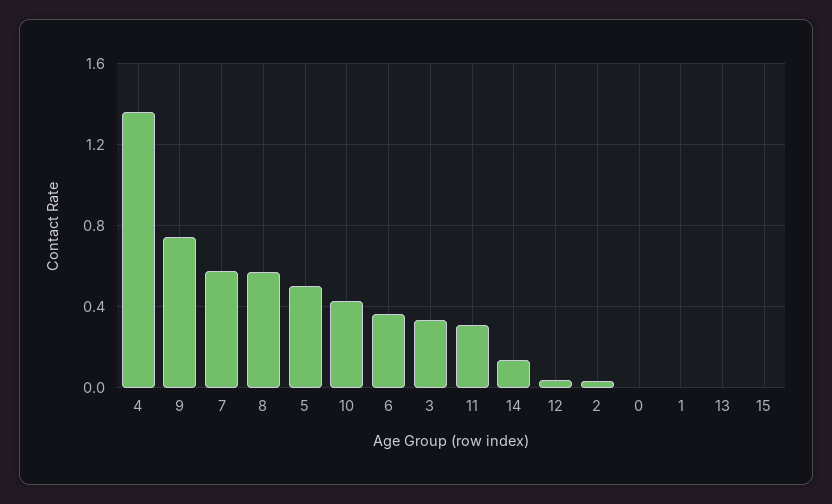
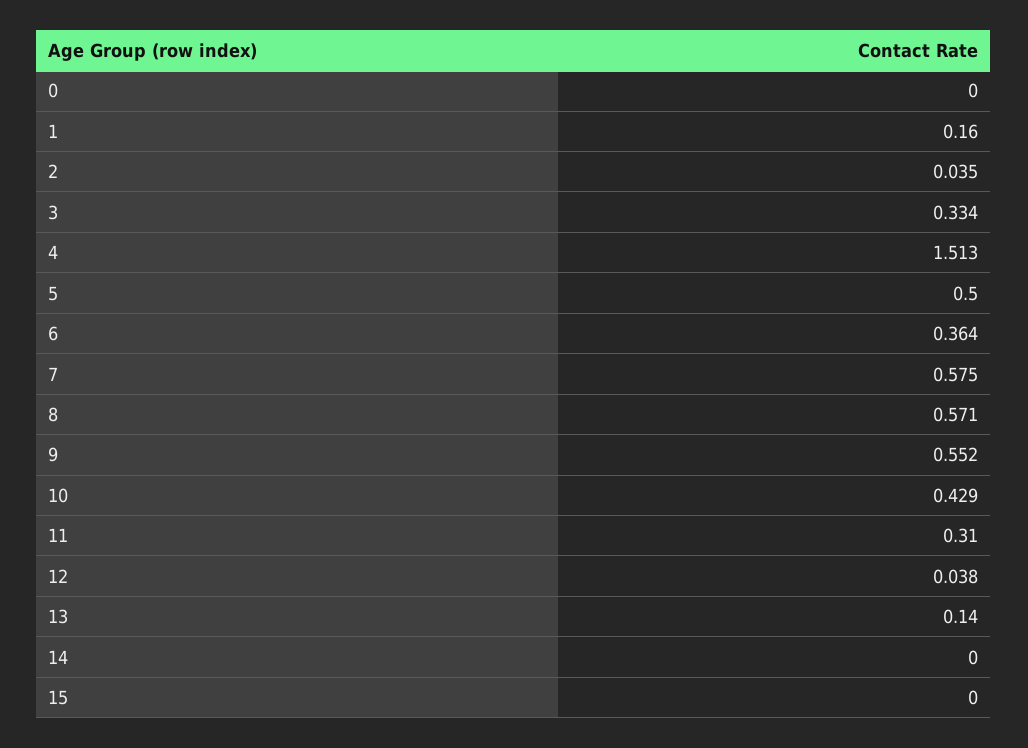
  {
-   "4": 1.35,
+   "4": 1.513,
-   "9": 0.75,
+   "9": 0.552,
    "7": 0.575,
    "8": 0.571,
    "5": 0.5,
    "10": 0.429,
    "6": 0.364,
    "3": 0.334,
    "11": 0.31,
-   "14": 0.15,
+   "14": 0,
    "12": 0.038,
    "2": 0.035,
    "0": 0,
-   "1": 0,
+   "1": 0.16,
-   "13": 0,
+   "13": 0.14,
    "15": 0
  }

